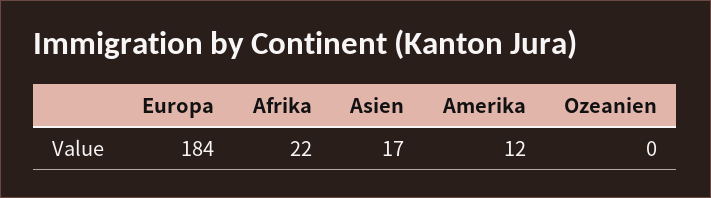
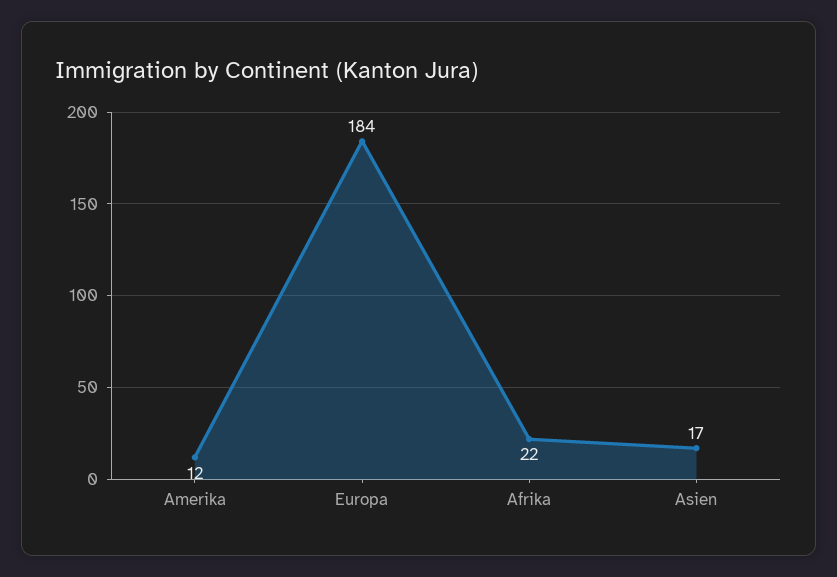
  {
    "Europa": 184,
    "Afrika": 22,
    "Asien": 17,
-   "Amerika": 12,
+   "Amerika": 12
-   "Ozeanien": 0
  }

